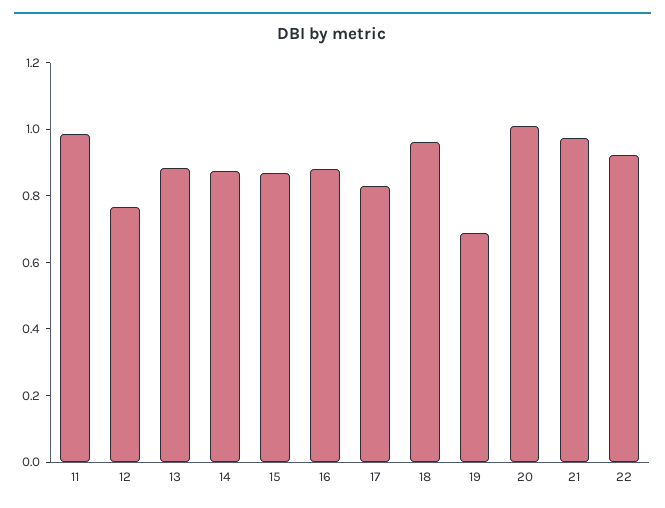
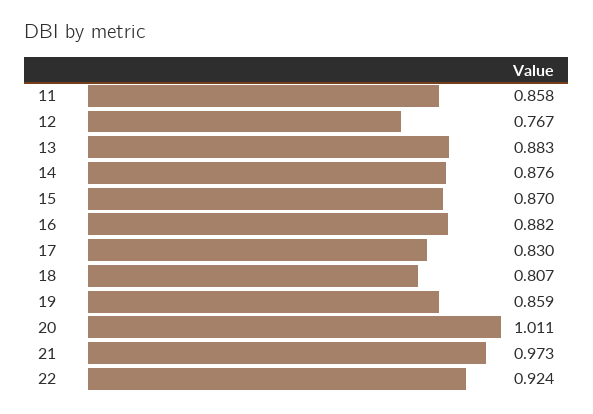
  {
-   "11": 1,
+   "11": 0.858,
    "12": 0.767,
    "13": 0.883,
    "14": 0.876,
    "15": 0.87,
    "16": 0.882,
    "17": 0.83,
-   "18": 0.95,
+   "18": 0.807,
-   "19": 0.7,
+   "19": 0.859,
    "20": 1.011,
    "21": 0.973,
    "22": 0.924
  }

